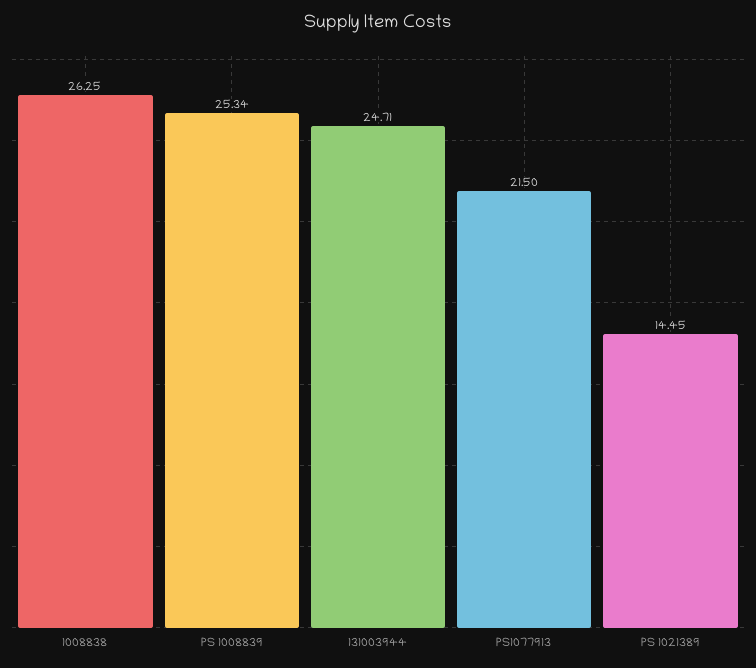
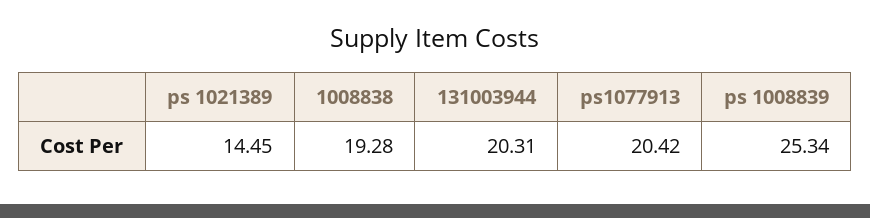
  {
-   "1008838": 26.25,
+   "1008838": 19.28,
    "PS 1008839": 25.34,
-   "131003944": 24.71,
+   "131003944": 20.31,
-   "PS1077913": 21.5,
+   "PS1077913": 20.42,
    "PS 1021389": 14.45
  }

